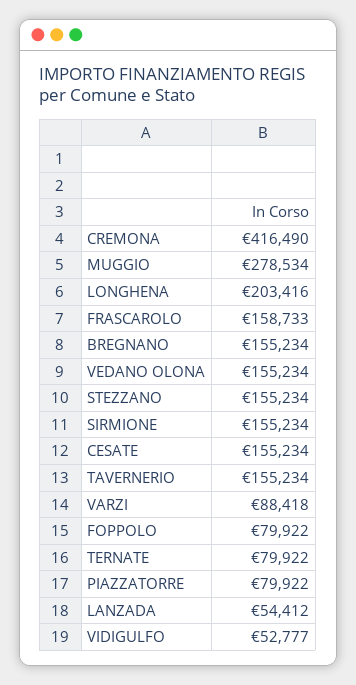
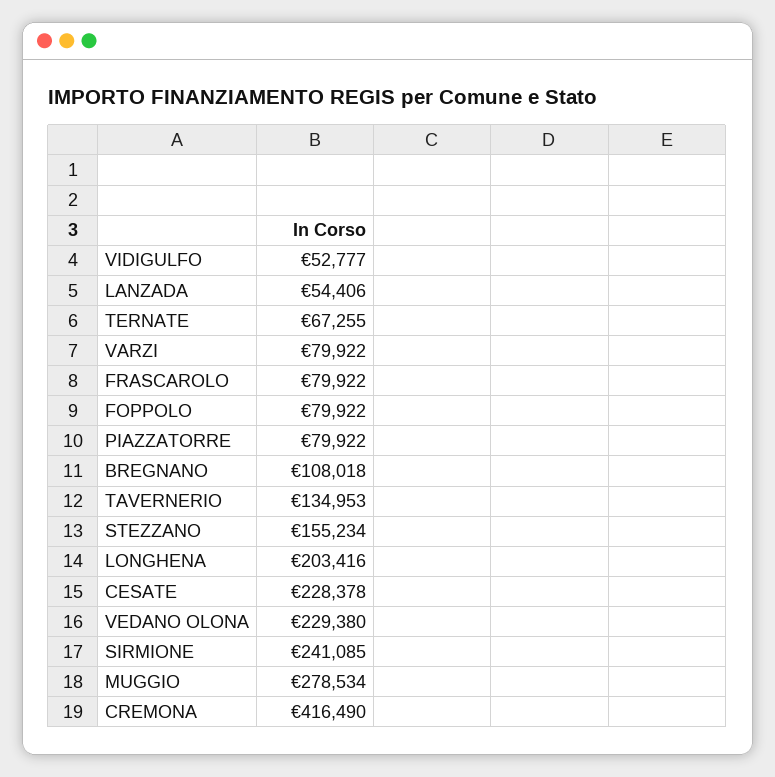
  {
    "CREMONA": 416490,
    "MUGGIO": 278534,
    "LONGHENA": 203416,
-   "FRASCAROLO": 158733,
+   "FRASCAROLO": 79922,
-   "BREGNANO": 155234,
+   "BREGNANO": 108018,
-   "VEDANO OLONA": 155234,
+   "VEDANO OLONA": 229380,
    "STEZZANO": 155234,
-   "SIRMIONE": 155234,
+   "SIRMIONE": 241085,
-   "CESATE": 155234,
+   "CESATE": 228378,
-   "TAVERNERIO": 155234,
+   "TAVERNERIO": 134953,
-   "VARZI": 88418,
+   "VARZI": 79922,
    "FOPPOLO": 79922,
-   "TERNATE": 79922,
+   "TERNATE": 67255,
    "PIAZZATORRE": 79922,
-   "LANZADA": 54412,
+   "LANZADA": 54406,
    "VIDIGULFO": 52777
  }

